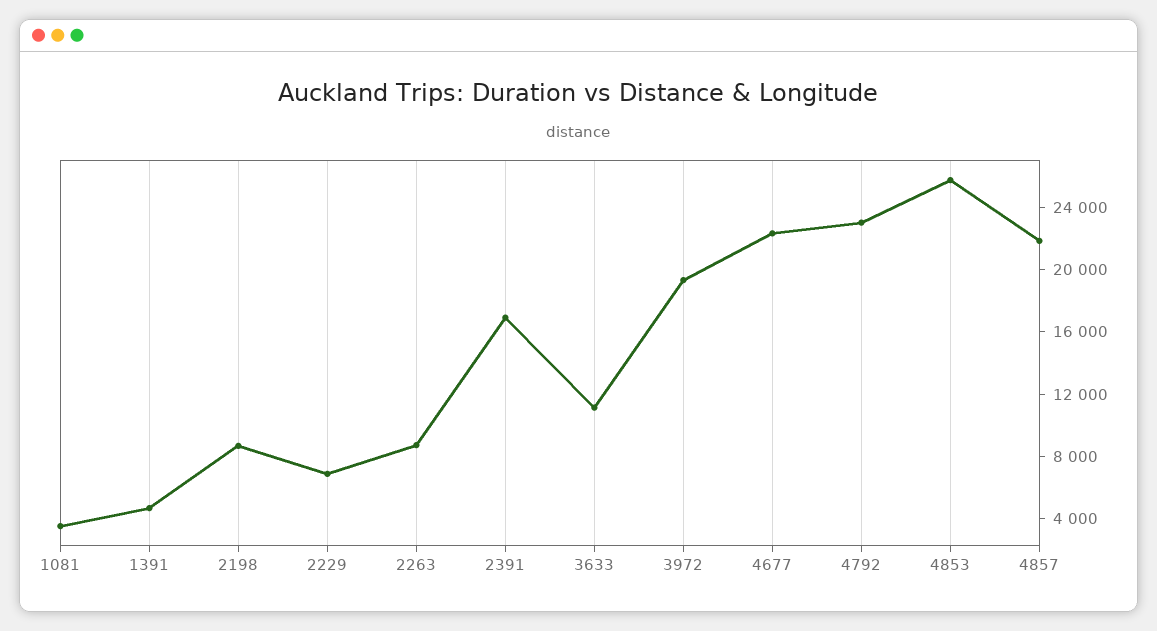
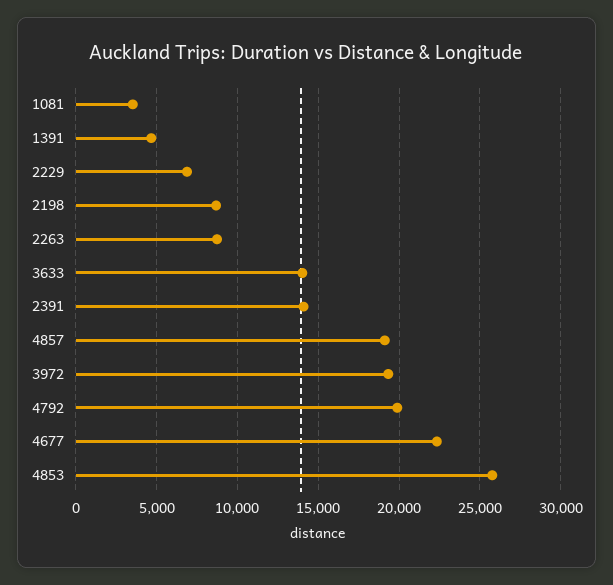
  {
    "1081": 3500,
    "1391": 4500,
    "2198": 8500,
    "2229": 7000,
    "2263": 8500,
-   "2391": 17000,
+   "2391": 14000,
-   "3633": 11000,
+   "3633": 14000,
    "3972": 19500,
    "4677": 22500,
-   "4792": 23000,
+   "4792": 20000,
    "4853": 26000,
-   "4857": 22000
+   "4857": 19000
  }

